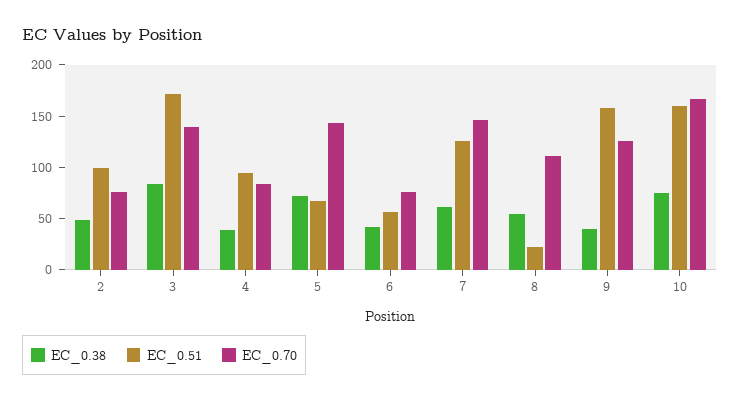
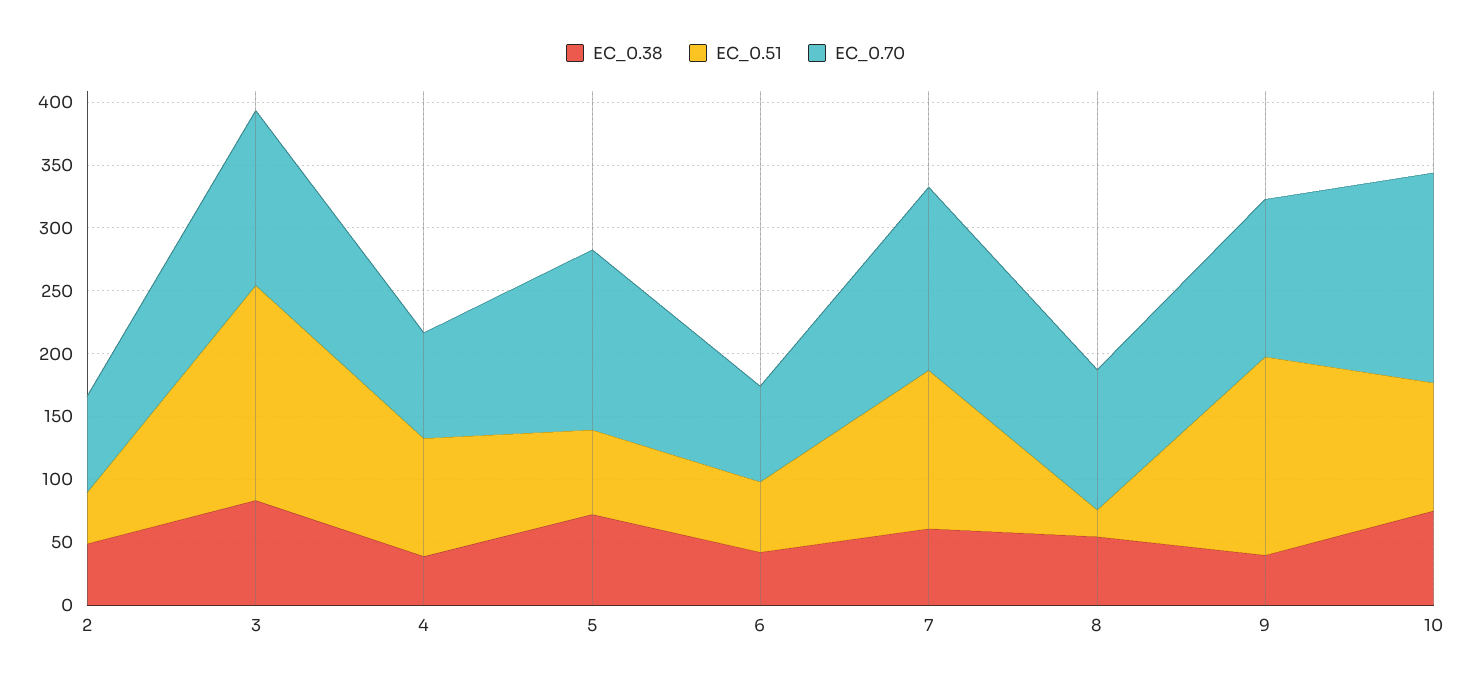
  {
    "EC_0.38": {
      "2": 50,
      "3": 80,
      "4": 40,
      "5": 70,
      "6": 40,
      "7": 60,
      "8": 50,
      "9": 40,
      "10": 70
    },
    "EC_0.51": {
-     "2": 100,
+     "2": 40,
      "3": 170,
      "4": 90,
      "5": 70,
      "6": 60,
      "7": 130,
      "8": 20,
      "9": 160,
-     "10": 160
+     "10": 100
    },
    "EC_0.70": {
      "2": 80,
      "3": 140,
      "4": 80,
      "5": 140,
      "6": 80,
      "7": 150,
      "8": 110,
      "9": 130,
      "10": 170
    }
  }

